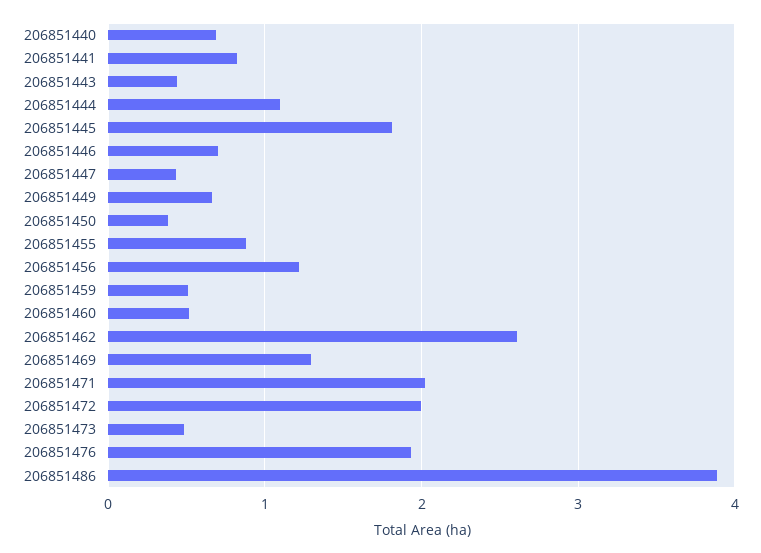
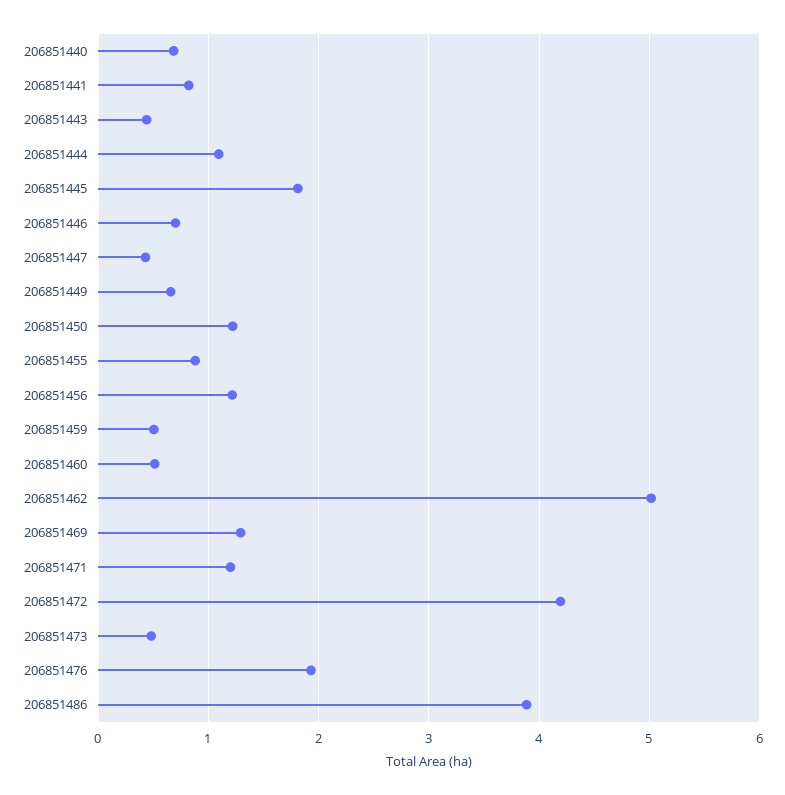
  {
    "206851440": 0.7,
    "206851441": 0.8,
    "206851443": 0.4,
    "206851444": 1.1,
    "206851445": 1.8,
    "206851446": 0.7,
    "206851447": 0.4,
    "206851449": 0.7,
-   "206851450": 0.4,
+   "206851450": 1.2,
    "206851455": 0.9,
    "206851456": 1.2,
    "206851459": 0.5,
    "206851460": 0.5,
-   "206851462": 2.6,
+   "206851462": 5,
    "206851469": 1.3,
-   "206851471": 2,
+   "206851471": 1.2,
-   "206851472": 2,
+   "206851472": 4.2,
    "206851473": 0.5,
    "206851476": 1.9,
    "206851486": 3.9
  }

